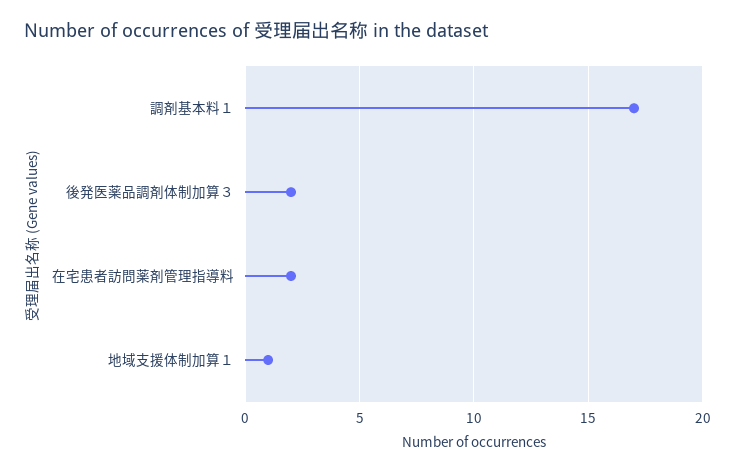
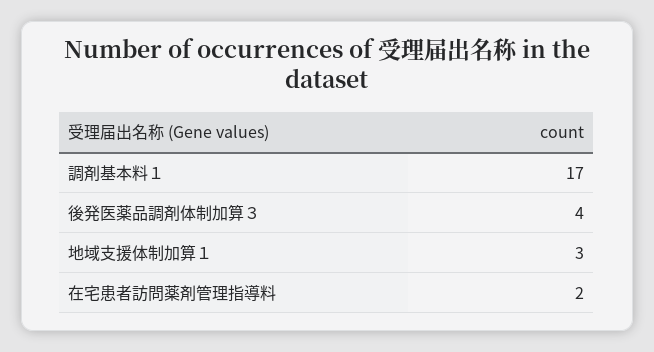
  {
    "調剤基本料１": 17,
-   "後発医薬品調剤体制加算３": 2,
+   "後発医薬品調剤体制加算３": 4,
    "在宅患者訪問薬剤管理指導料": 2,
-   "地域支援体制加算１": 1
+   "地域支援体制加算１": 3
  }

